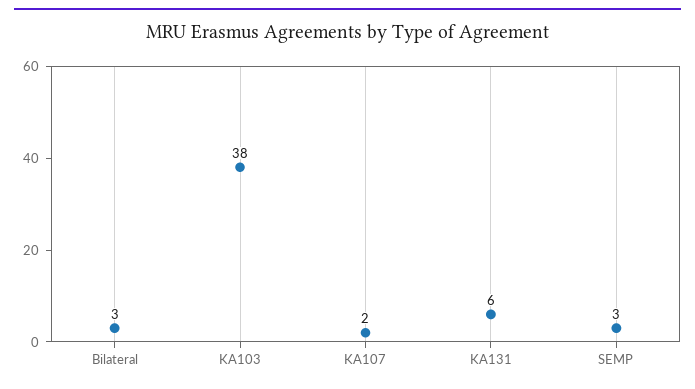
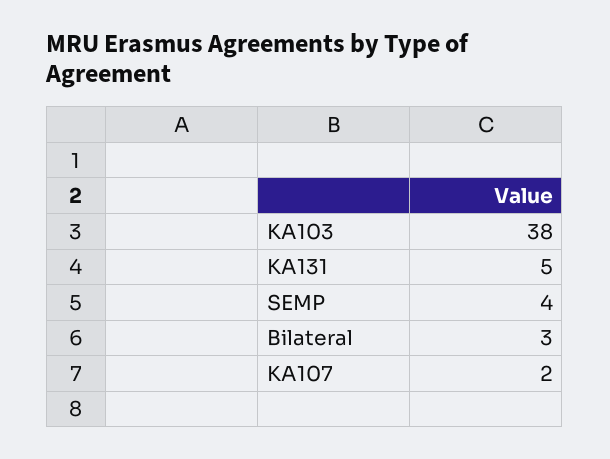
  {
    "Bilateral": 3,
    "KA103": 38,
    "KA107": 2,
-   "KA131": 6,
+   "KA131": 5,
-   "SEMP": 3
+   "SEMP": 4
  }

